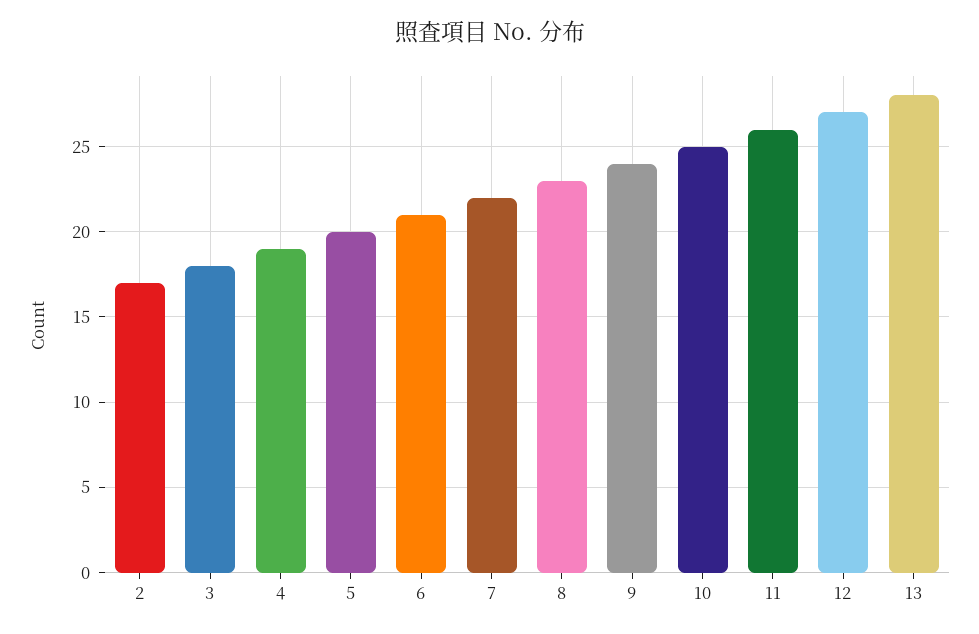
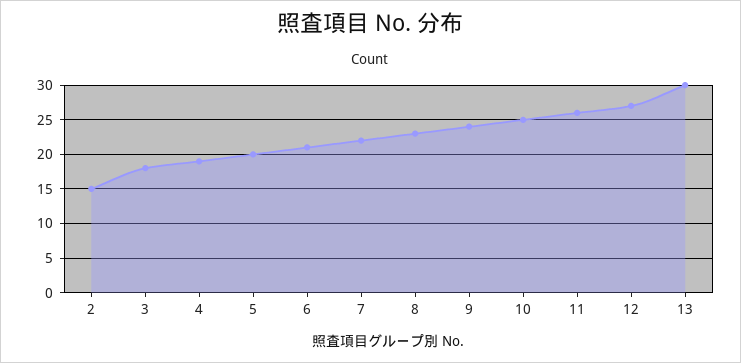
  {
-   "2": 17,
+   "2": 15,
    "3": 18,
    "4": 19,
    "5": 20,
    "6": 21,
    "7": 22,
    "8": 23,
    "9": 24,
    "10": 25,
    "11": 26,
    "12": 27,
-   "13": 28
+   "13": 30
  }

